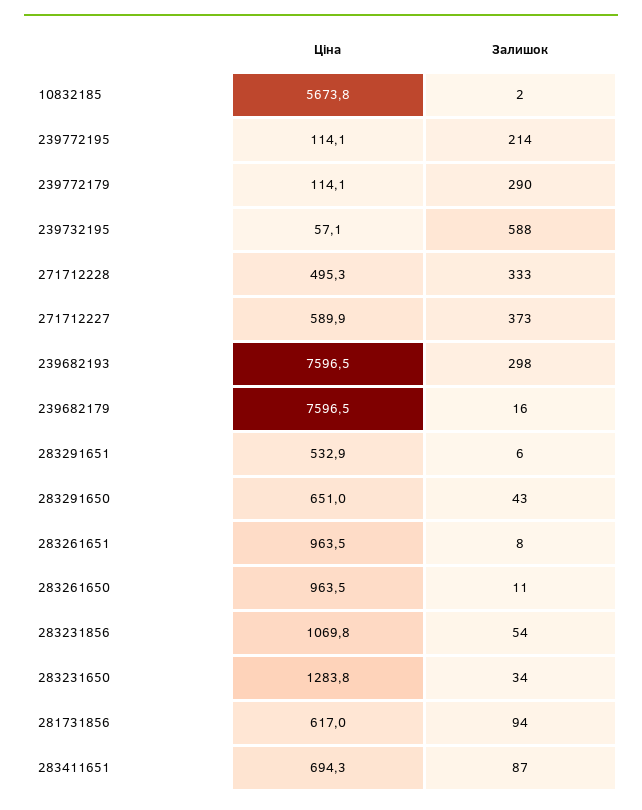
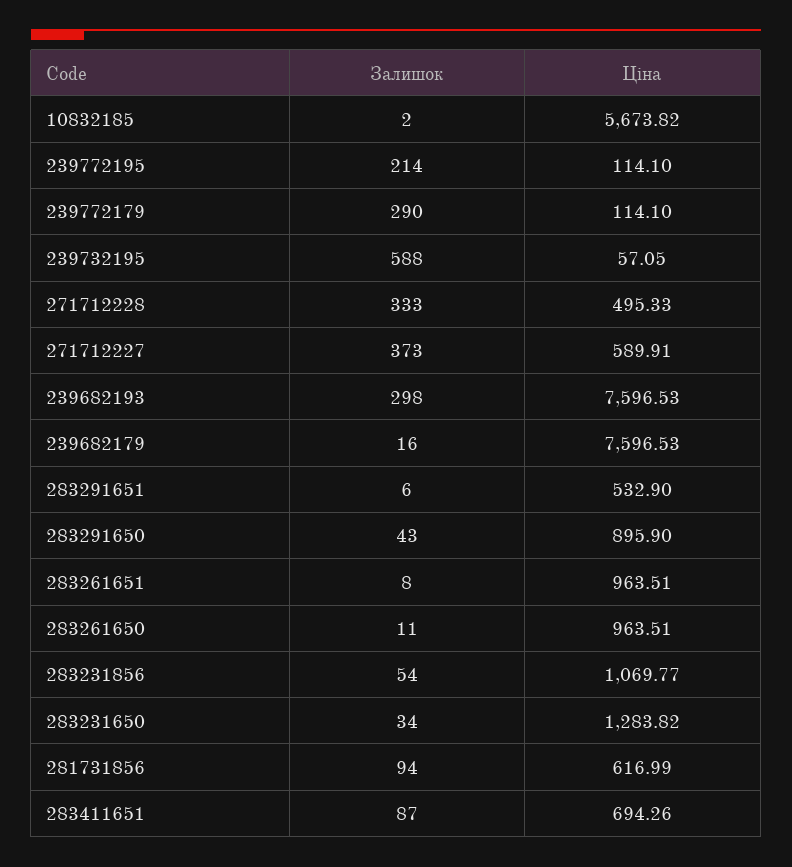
  {
    "Ціна": {
      "10832185": 5673.82,
      "239772195": 114.1,
      "239772179": 114.1,
      "239732195": 57.05,
      "271712228": 495.33,
      "271712227": 589.91,
      "239682193": 7596.53,
      "239682179": 7596.53,
      "283291651": 532.9,
-     "283291650": 651,
+     "283291650": 895.9,
      "283261651": 963.51,
      "283261650": 963.51,
      "283231856": 1069.77,
      "283231650": 1283.82,
      "281731856": 616.99,
      "283411651": 694.26
    },
    "Залишок": {
      "10832185": 2,
      "239772195": 214,
      "239772179": 290,
      "239732195": 588,
      "271712228": 333,
      "271712227": 373,
      "239682193": 298,
      "239682179": 16,
      "283291651": 6,
      "283291650": 43,
      "283261651": 8,
      "283261650": 11,
      "283231856": 54,
      "283231650": 34,
      "281731856": 94,
      "283411651": 87
    }
  }

